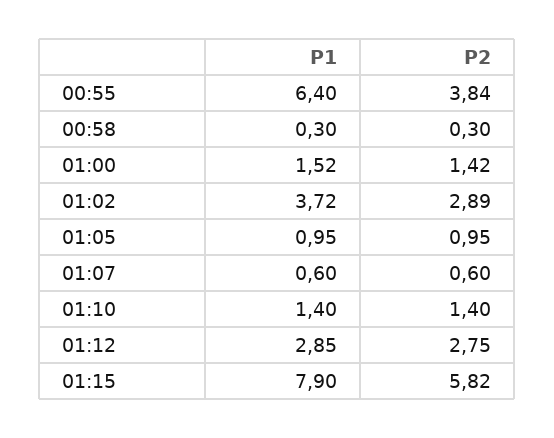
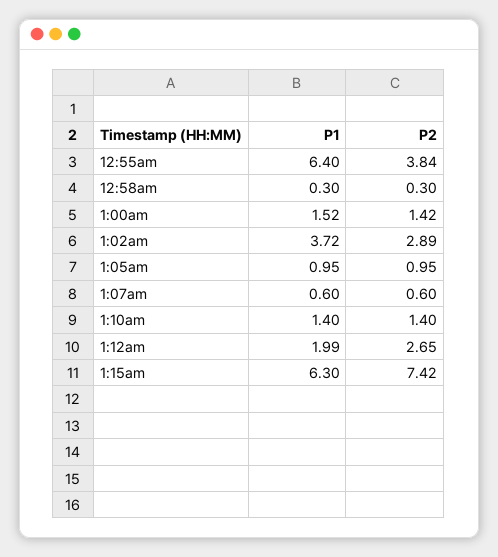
  {
    "P1": {
      "00:55": 6.4,
      "00:58": 0.3,
      "01:00": 1.52,
      "01:02": 3.72,
      "01:05": 0.95,
      "01:07": 0.6,
      "01:10": 1.4,
-     "01:12": 2.85,
+     "01:12": 1.99,
-     "01:15": 7.9
+     "01:15": 6.3
    },
    "P2": {
      "00:55": 3.84,
      "00:58": 0.3,
      "01:00": 1.42,
      "01:02": 2.89,
      "01:05": 0.95,
      "01:07": 0.6,
      "01:10": 1.4,
-     "01:12": 2.75,
+     "01:12": 2.65,
-     "01:15": 5.82
+     "01:15": 7.42
    }
  }

